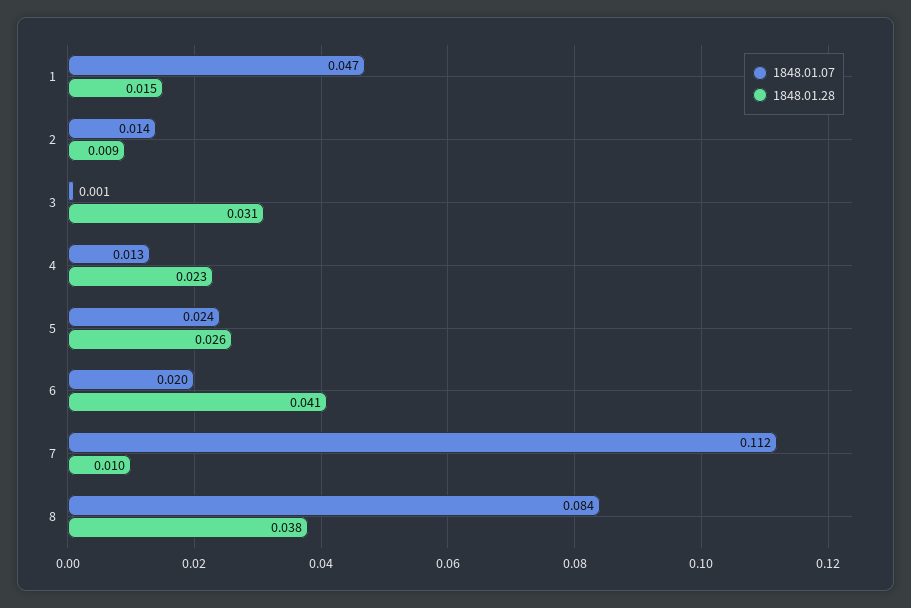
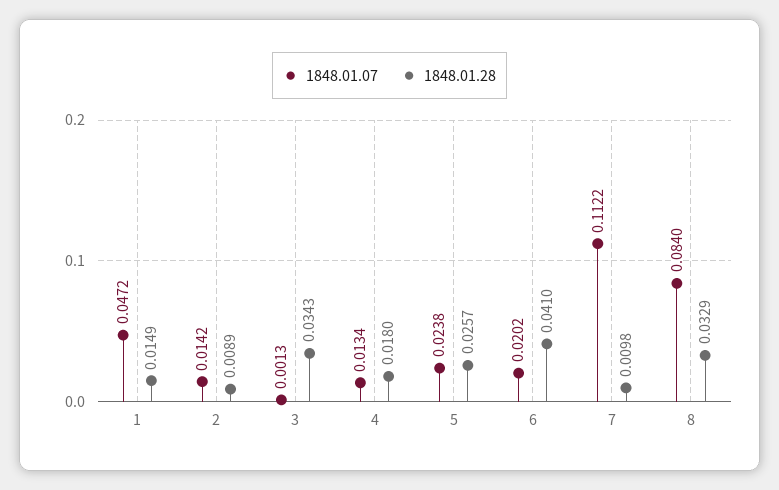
  {
    "1848.01.07": {
      "1": 0.0472,
      "2": 0.0142,
      "3": 0.0013,
      "4": 0.0134,
      "5": 0.0238,
      "6": 0.0202,
      "7": 0.1122,
      "8": 0.084
    },
    "1848.01.28": {
      "1": 0.0149,
      "2": 0.0089,
-     "3": 0.031,
+     "3": 0.0343,
-     "4": 0.023,
+     "4": 0.018,
      "5": 0.0257,
      "6": 0.041,
      "7": 0.0098,
-     "8": 0.038
+     "8": 0.0329
    }
  }

